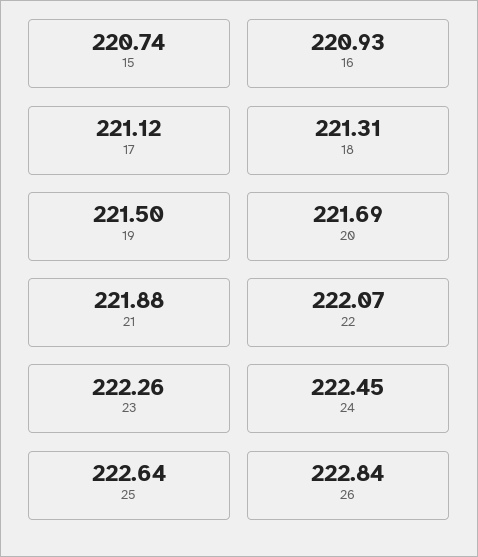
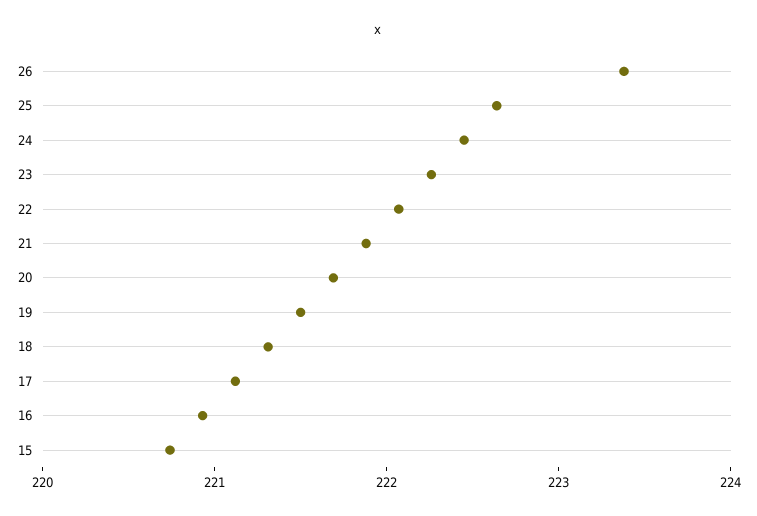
  {
    "15": 220.74,
    "16": 220.93,
    "17": 221.12,
    "18": 221.31,
    "19": 221.5,
    "20": 221.69,
    "21": 221.88,
    "22": 222.07,
    "23": 222.26,
    "24": 222.45,
    "25": 222.64,
-   "26": 222.84
+   "26": 223.4
  }

